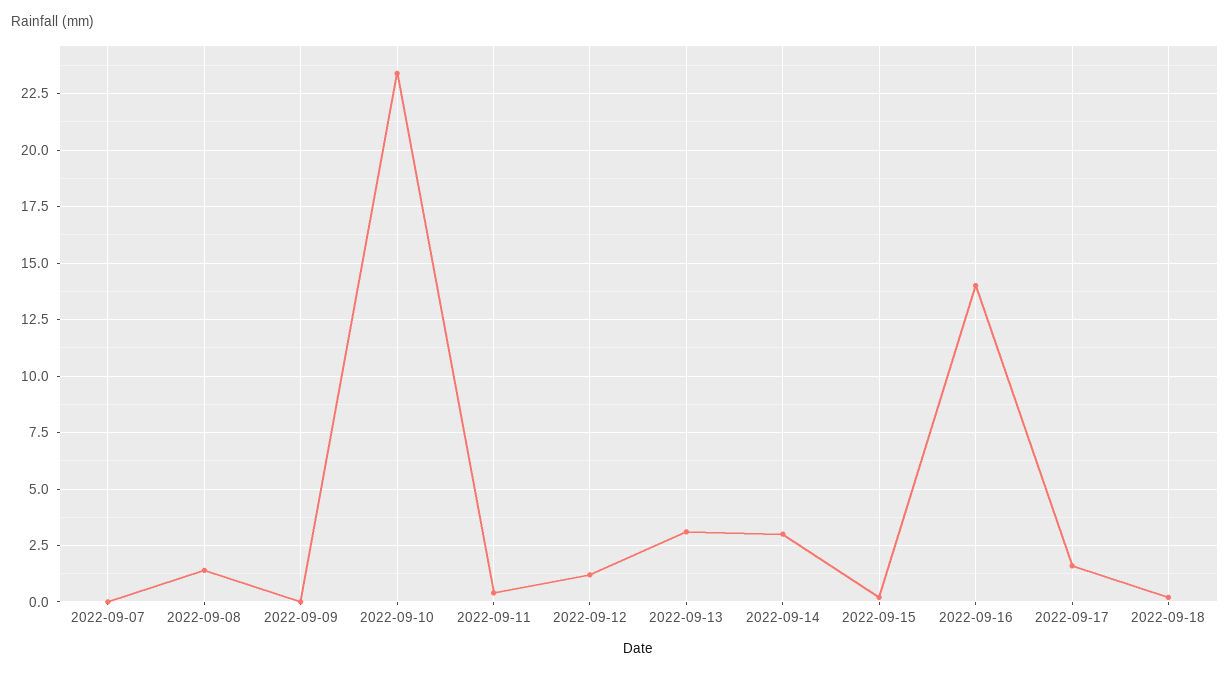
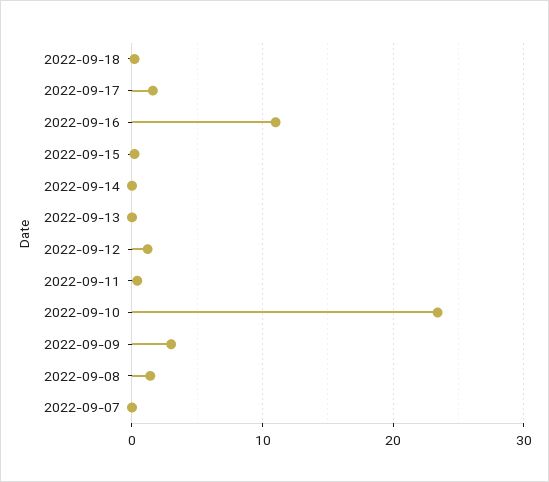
  {
    "2022-09-07": 0,
    "2022-09-08": 1.5,
-   "2022-09-09": 0,
+   "2022-09-09": 3,
    "2022-09-10": 23.5,
    "2022-09-11": 0.5,
    "2022-09-12": 1,
-   "2022-09-13": 3,
+   "2022-09-13": 0,
-   "2022-09-14": 3,
+   "2022-09-14": 0,
    "2022-09-15": 0,
-   "2022-09-16": 14,
+   "2022-09-16": 11,
    "2022-09-17": 1.5,
    "2022-09-18": 0
  }

